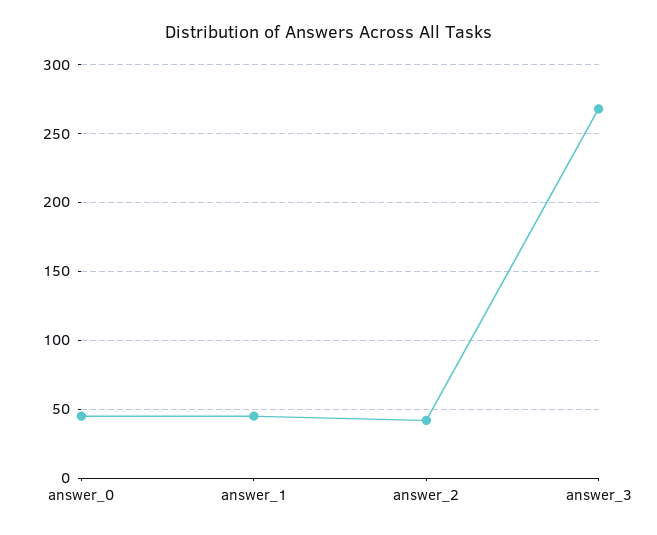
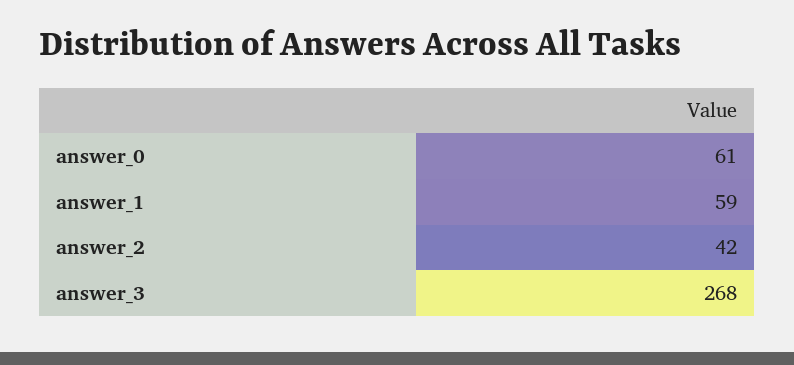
  {
-   "answer_0": 45,
+   "answer_0": 61,
-   "answer_1": 45,
+   "answer_1": 59,
    "answer_2": 42,
    "answer_3": 268
  }

